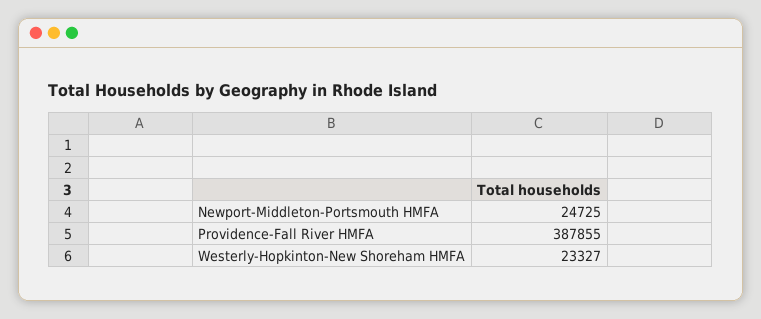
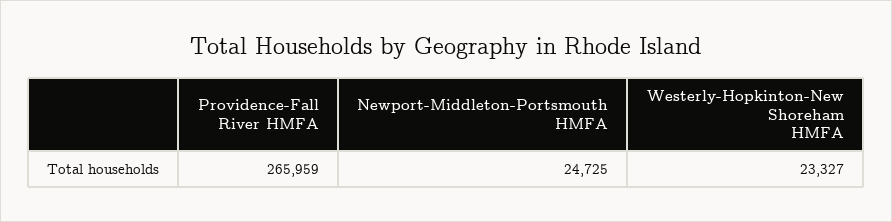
  {
    "Newport-Middleton-Portsmouth HMFA": 24725,
-   "Providence-Fall River HMFA": 387855,
+   "Providence-Fall River HMFA": 265959,
    "Westerly-Hopkinton-New Shoreham HMFA": 23327
  }

